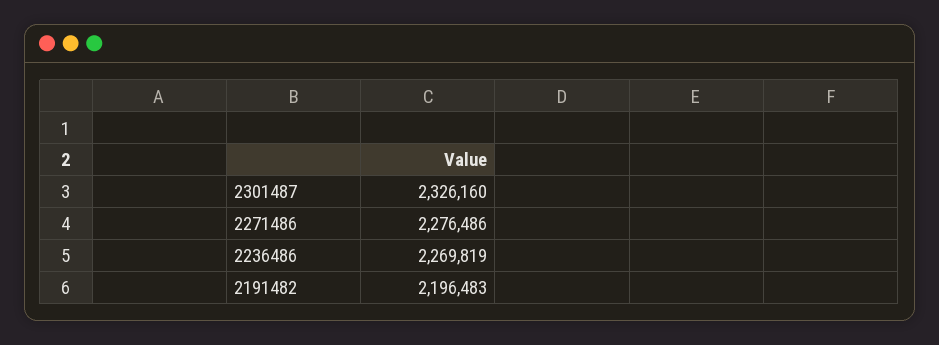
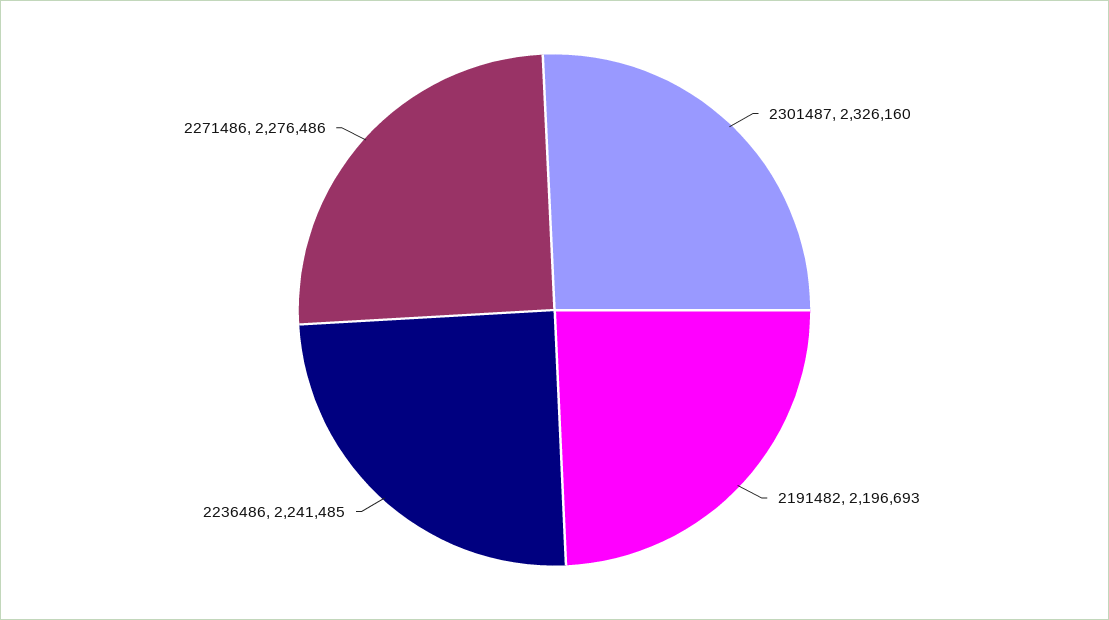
  {
    "2301487": 2326160,
    "2271486": 2276486,
-   "2236486": 2269819,
+   "2236486": 2241485,
-   "2191482": 2196483
+   "2191482": 2196693
  }

